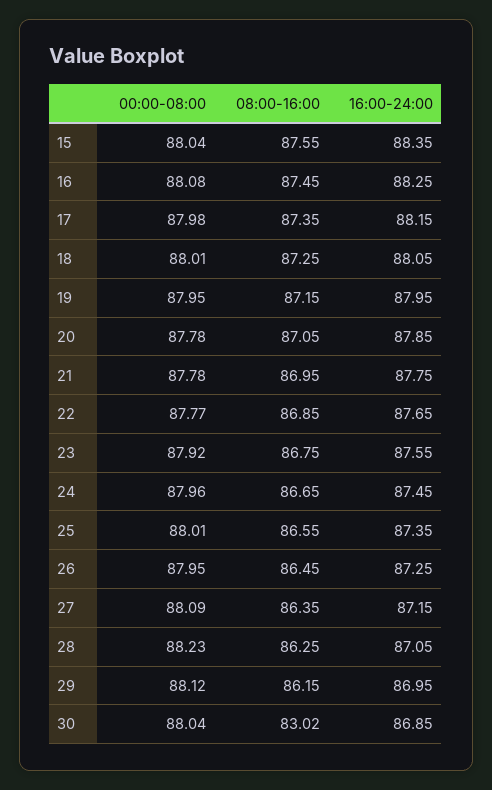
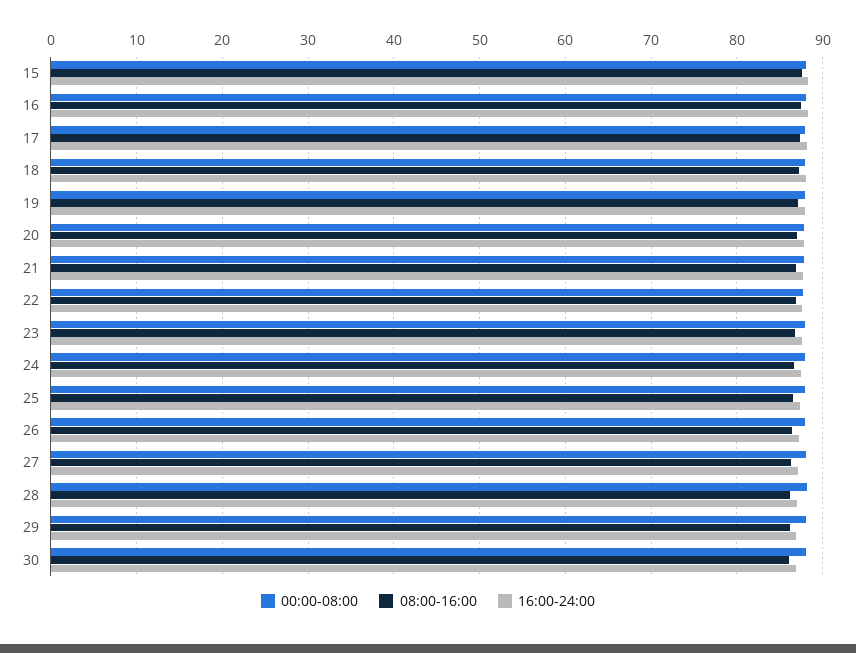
  {
    "00:00-08:00": {
      "15": 88.04,
      "16": 88.08,
      "17": 87.98,
      "18": 88.01,
      "19": 87.95,
      "20": 87.78,
      "21": 87.78,
      "22": 87.77,
      "23": 87.92,
      "24": 87.96,
      "25": 88.01,
      "26": 87.95,
      "27": 88.09,
      "28": 88.23,
      "29": 88.12,
      "30": 88.04
    },
    "08:00-16:00": {
      "15": 87.55,
      "16": 87.45,
      "17": 87.35,
      "18": 87.25,
      "19": 87.15,
      "20": 87.05,
      "21": 86.95,
      "22": 86.85,
      "23": 86.75,
      "24": 86.65,
      "25": 86.55,
      "26": 86.45,
      "27": 86.35,
      "28": 86.25,
      "29": 86.15,
-     "30": 83.02
+     "30": 86
    },
    "16:00-24:00": {
      "15": 88.35,
      "16": 88.25,
      "17": 88.15,
      "18": 88.05,
      "19": 87.95,
      "20": 87.85,
      "21": 87.75,
      "22": 87.65,
      "23": 87.55,
      "24": 87.45,
      "25": 87.35,
      "26": 87.25,
      "27": 87.15,
      "28": 87.05,
      "29": 86.95,
      "30": 86.85
    }
  }

